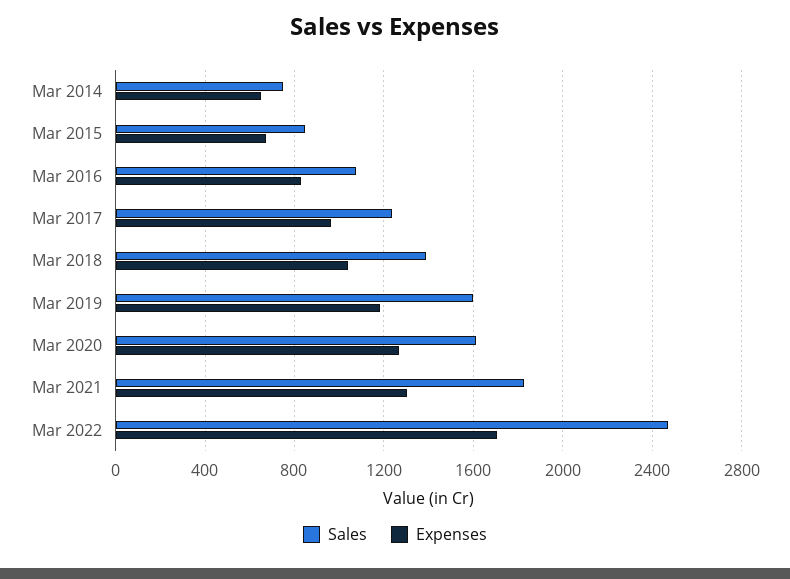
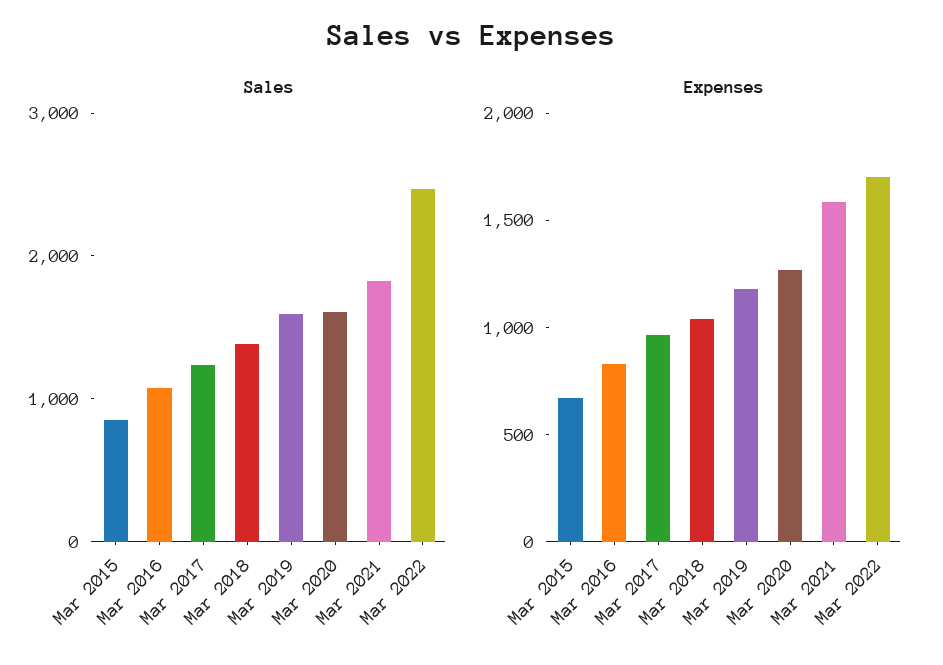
  {
    "Sales": {
-     "Mar 2014": 750,
      "Mar 2015": 850,
      "Mar 2016": 1100,
      "Mar 2017": 1250,
      "Mar 2018": 1400,
      "Mar 2019": 1600,
      "Mar 2020": 1600,
      "Mar 2021": 1850,
      "Mar 2022": 2450
    },
    "Expenses": {
-     "Mar 2014": 650,
      "Mar 2015": 650,
      "Mar 2016": 850,
      "Mar 2017": 950,
      "Mar 2018": 1050,
      "Mar 2019": 1200,
      "Mar 2020": 1250,
-     "Mar 2021": 1300,
+     "Mar 2021": 1600,
      "Mar 2022": 1700
    }
  }

